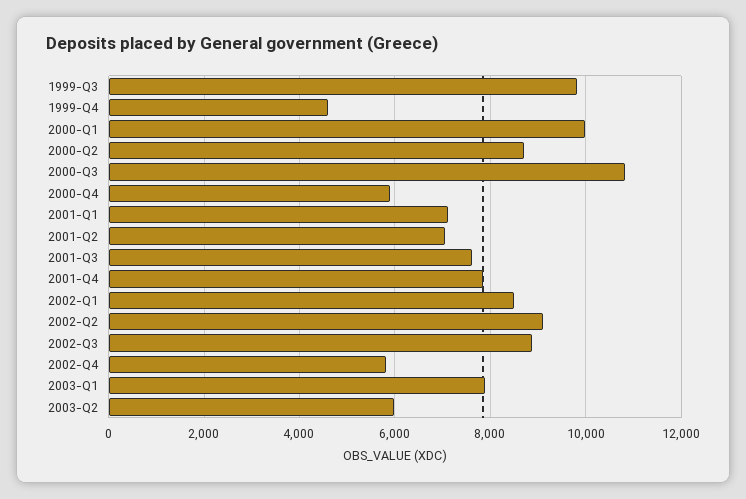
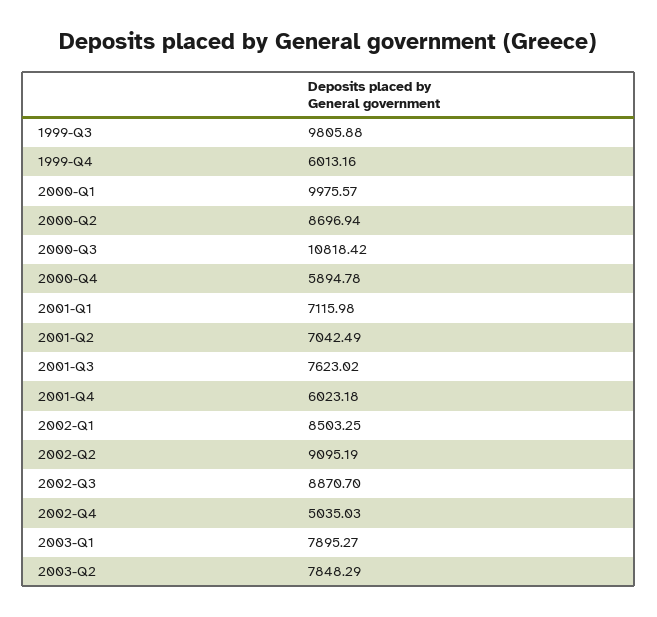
  {
    "1999-Q3": 9805.88,
-   "1999-Q4": 4600,
+   "1999-Q4": 6013.16,
    "2000-Q1": 9975.57,
    "2000-Q2": 8696.94,
    "2000-Q3": 10818.42,
    "2000-Q4": 5894.78,
    "2001-Q1": 7115.98,
    "2001-Q2": 7042.49,
    "2001-Q3": 7623.02,
-   "2001-Q4": 7800,
+   "2001-Q4": 6023.18,
    "2002-Q1": 8503.25,
    "2002-Q2": 9095.19,
    "2002-Q3": 8870.7,
-   "2002-Q4": 5800,
+   "2002-Q4": 5035.03,
    "2003-Q1": 7895.27,
-   "2003-Q2": 6000
+   "2003-Q2": 7848.29
  }

